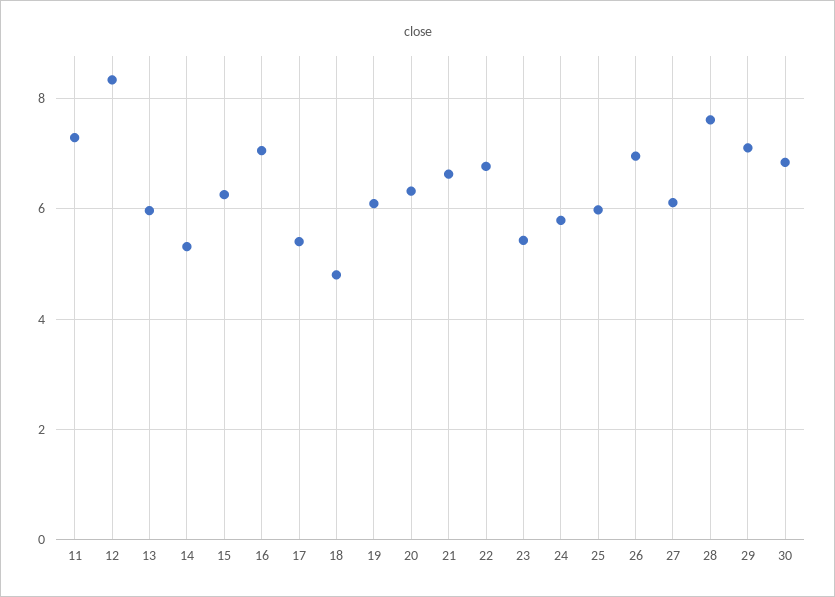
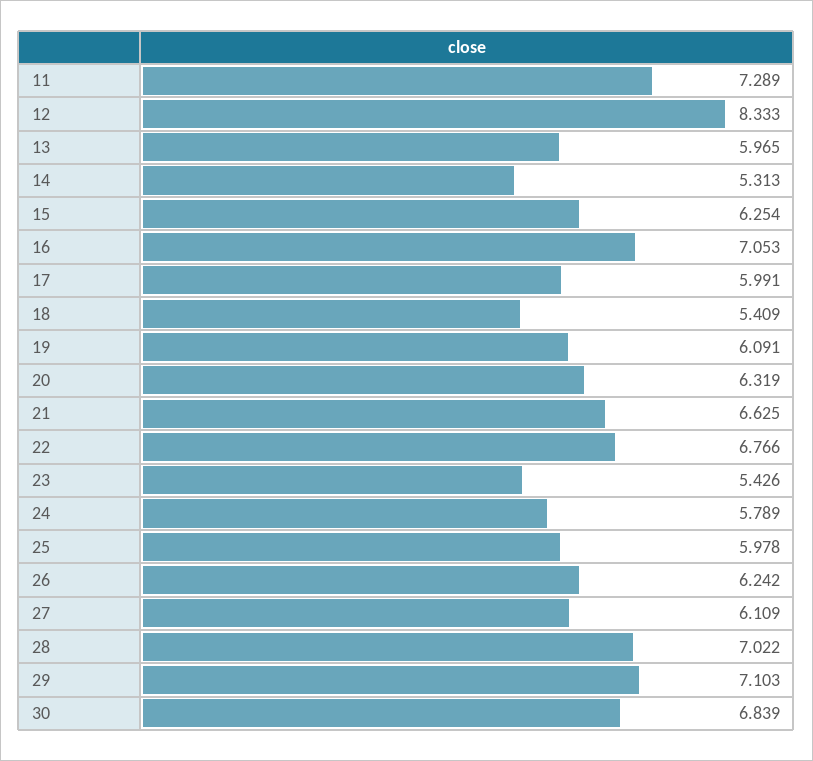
  {
    "11": 7.289,
    "12": 8.333,
    "13": 5.965,
    "14": 5.313,
    "15": 6.254,
    "16": 7.053,
-   "17": 5.4,
+   "17": 5.991,
-   "18": 4.8,
+   "18": 5.409,
    "19": 6.091,
    "20": 6.319,
    "21": 6.625,
    "22": 6.766,
    "23": 5.426,
    "24": 5.789,
    "25": 5.978,
-   "26": 7,
+   "26": 6.242,
    "27": 6.109,
-   "28": 7.6,
+   "28": 7.022,
    "29": 7.103,
    "30": 6.839
  }

